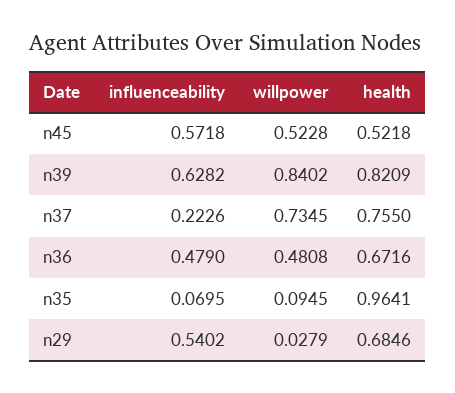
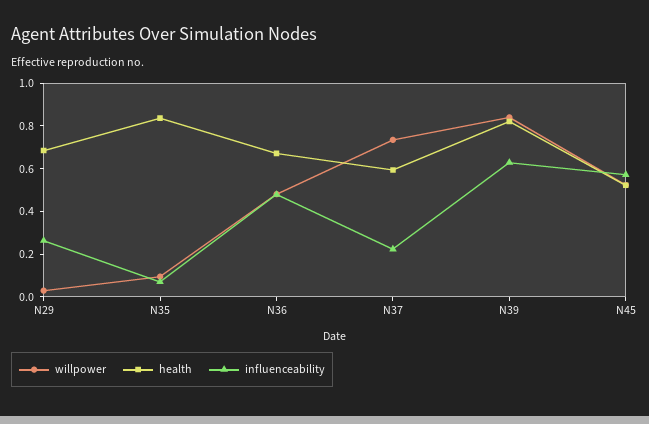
  {
    "influenceability": {
      "n45": 0.5718,
      "n39": 0.6282,
      "n37": 0.2226,
      "n36": 0.479,
      "n35": 0.0695,
-     "n29": 0.5402
+     "n29": 0.25
    },
    "willpower": {
      "n45": 0.5228,
      "n39": 0.8402,
      "n37": 0.7345,
      "n36": 0.4808,
      "n35": 0.0945,
      "n29": 0.0279
    },
    "health": {
      "n45": 0.5218,
      "n39": 0.8209,
-     "n37": 0.755,
+     "n37": 0.6,
      "n36": 0.6716,
-     "n35": 0.9641,
+     "n35": 0.85,
      "n29": 0.6846
    }
  }

